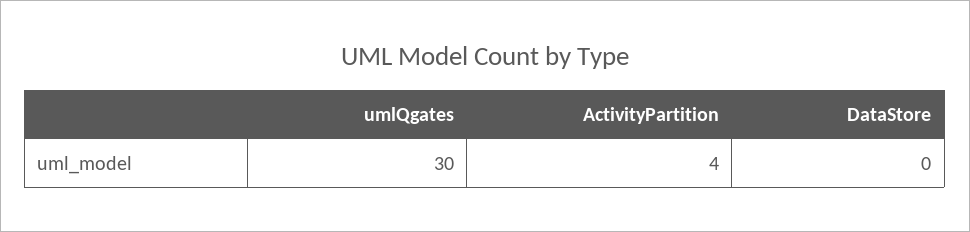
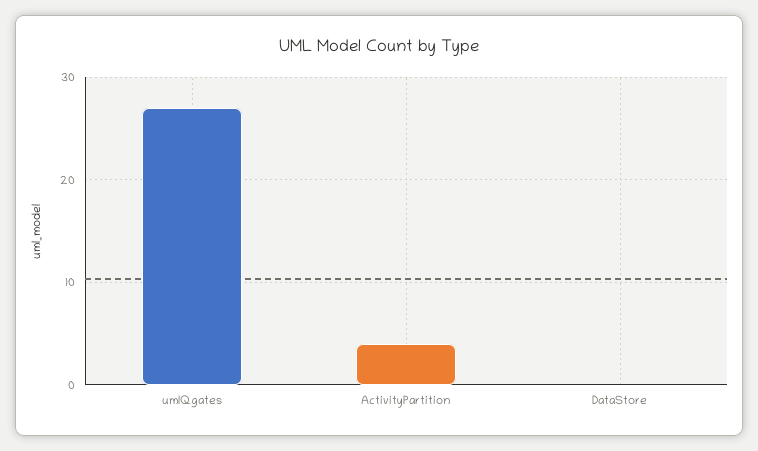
  {
-   "umlQgates": 30,
+   "umlQgates": 27,
    "ActivityPartition": 4,
    "DataStore": 0
  }

